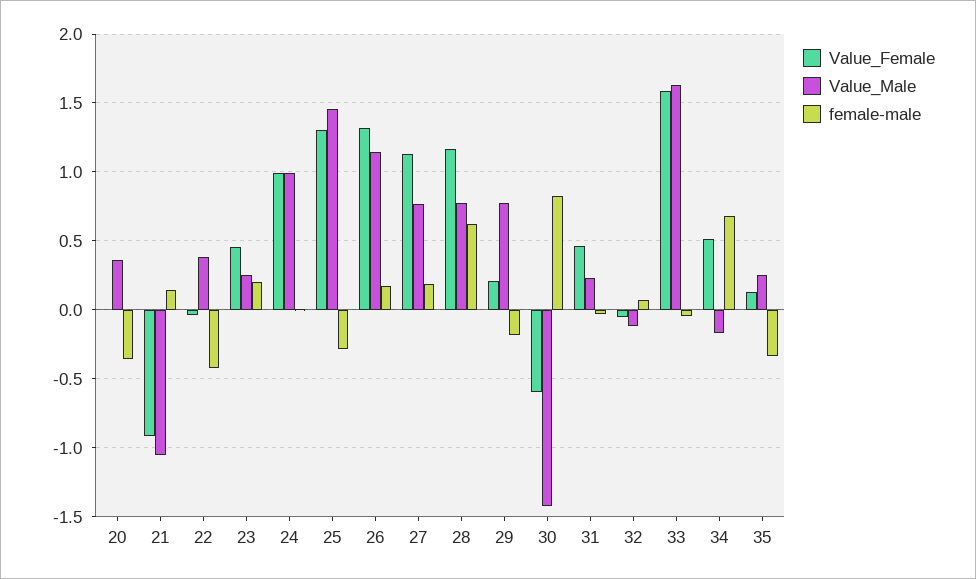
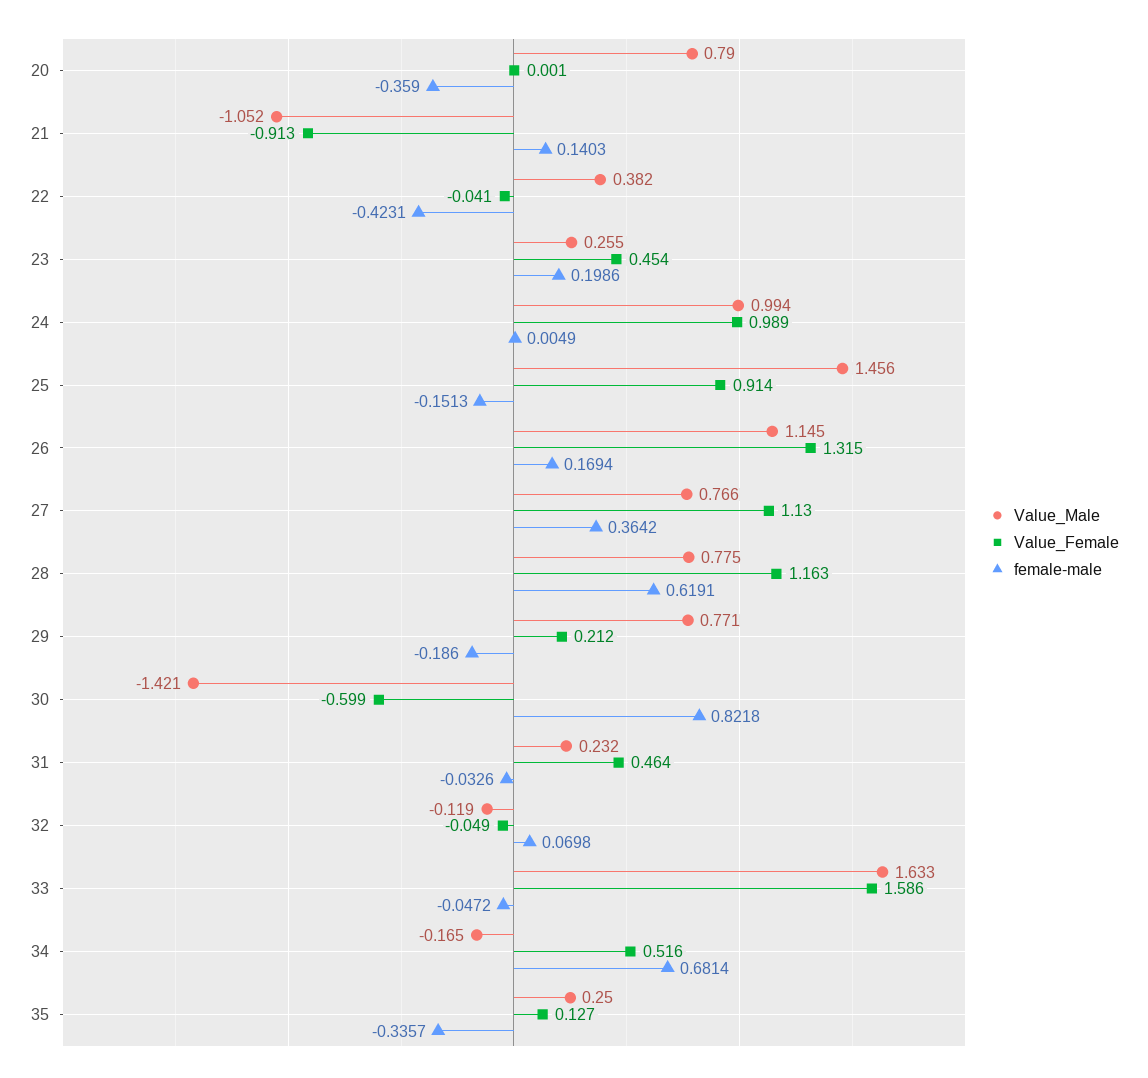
  {
    "Value_Female": {
      "20": 0.001,
      "21": -0.913,
      "22": -0.041,
      "23": 0.454,
      "24": 0.989,
-     "25": 1.3,
+     "25": 0.914,
      "26": 1.315,
      "27": 1.13,
      "28": 1.163,
      "29": 0.212,
      "30": -0.599,
      "31": 0.464,
      "32": -0.049,
      "33": 1.586,
      "34": 0.516,
      "35": 0.127
    },
    "Value_Male": {
-     "20": 0.35,
+     "20": 0.79,
      "21": -1.052,
      "22": 0.382,
      "23": 0.255,
      "24": 0.994,
      "25": 1.456,
      "26": 1.145,
      "27": 0.766,
      "28": 0.775,
      "29": 0.771,
      "30": -1.421,
      "31": 0.232,
      "32": -0.119,
      "33": 1.633,
      "34": -0.165,
      "35": 0.25
    },
    "female-male": {
      "20": -0.359,
      "21": 0.1403,
      "22": -0.4231,
      "23": 0.1986,
      "24": 0.0049,
-     "25": -0.3,
+     "25": -0.1513,
      "26": 0.1694,
-     "27": 0.2,
+     "27": 0.3642,
      "28": 0.6191,
      "29": -0.186,
      "30": 0.8218,
      "31": -0.0326,
      "32": 0.0698,
      "33": -0.0472,
      "34": 0.6814,
      "35": -0.3357
    }
  }

